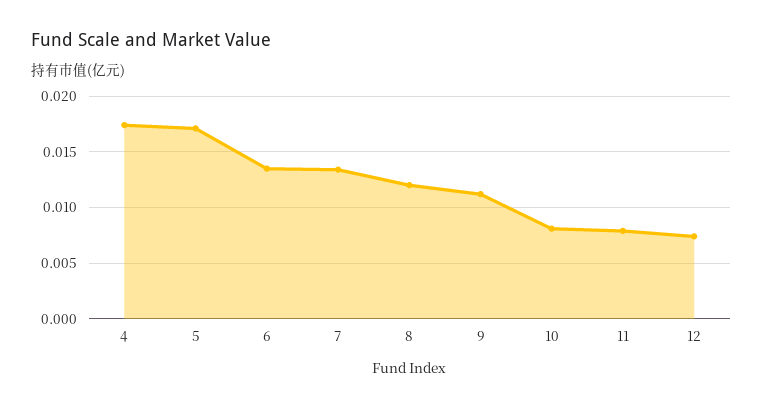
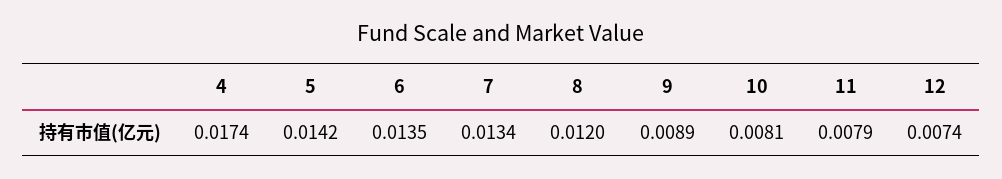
  {
    "4": 0.0174,
-   "5": 0.017,
+   "5": 0.0142,
    "6": 0.0135,
    "7": 0.0134,
    "8": 0.012,
-   "9": 0.011,
+   "9": 0.0089,
    "10": 0.0081,
    "11": 0.0079,
    "12": 0.0074
  }

